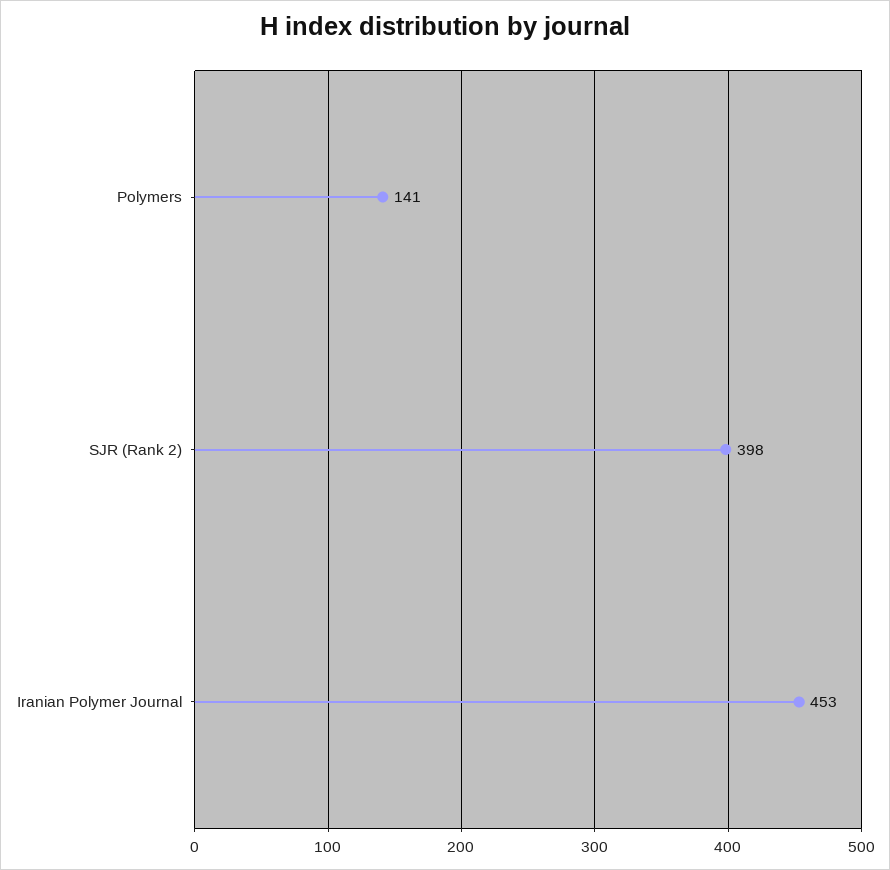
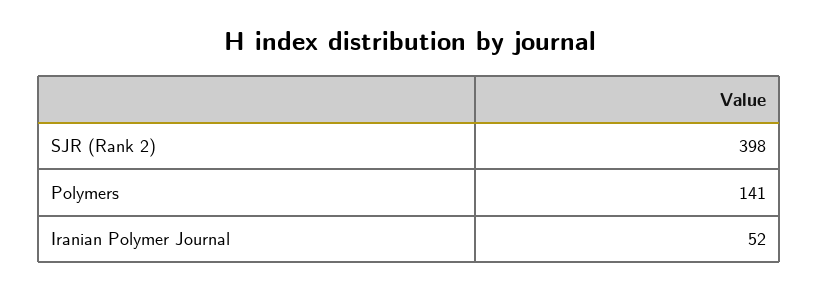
  {
    "Polymers": 141,
    "SJR (Rank 2)": 398,
-   "Iranian Polymer Journal": 453
+   "Iranian Polymer Journal": 52
  }

